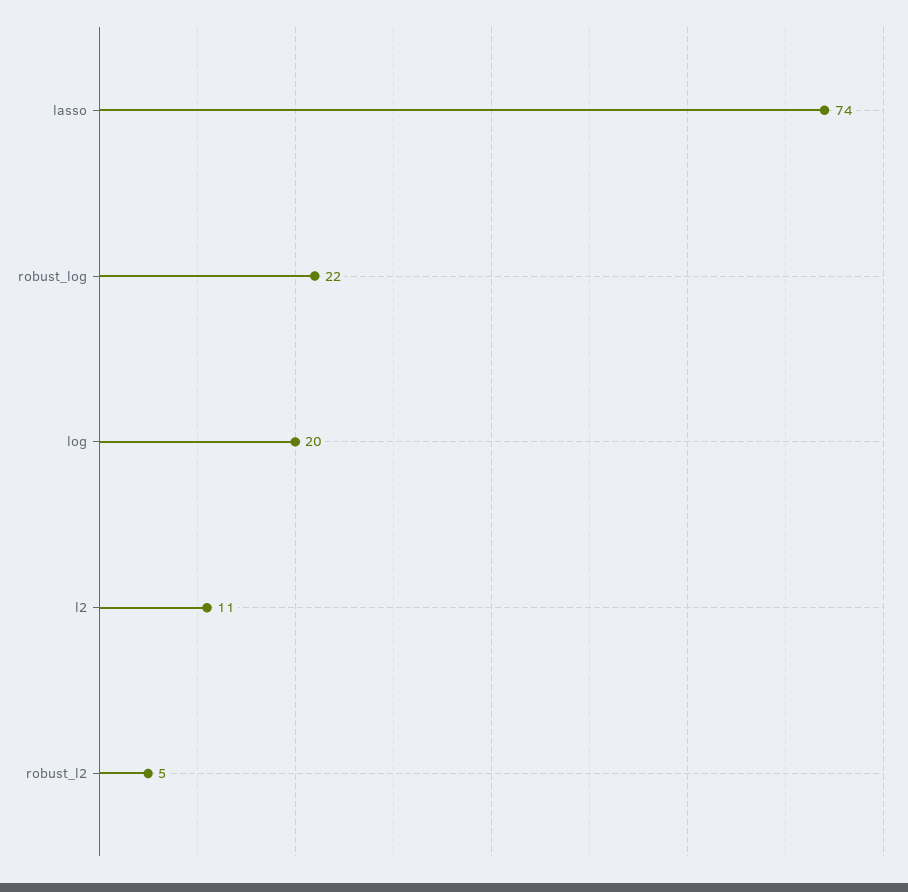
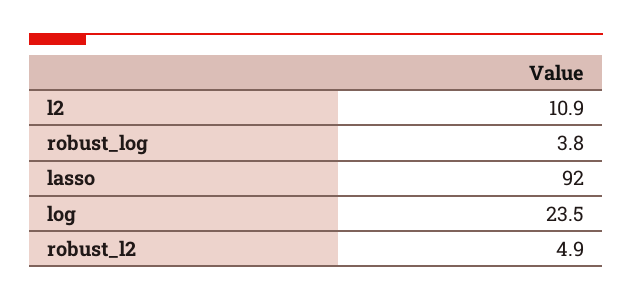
  {
-   "lasso": 74,
+   "lasso": 92,
-   "robust_log": 22,
+   "robust_log": 3.8,
-   "log": 20,
+   "log": 23.5,
    "l2": 10.9,
    "robust_l2": 4.9
  }

